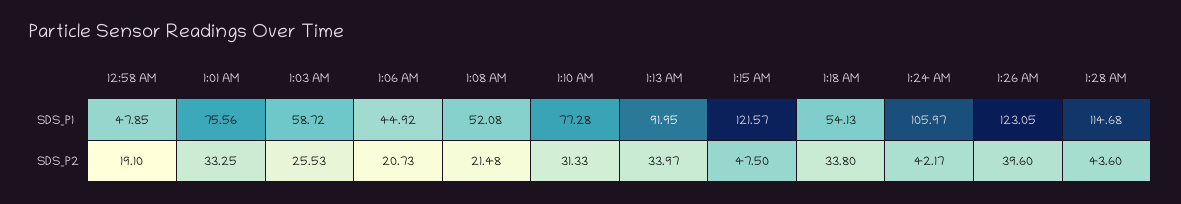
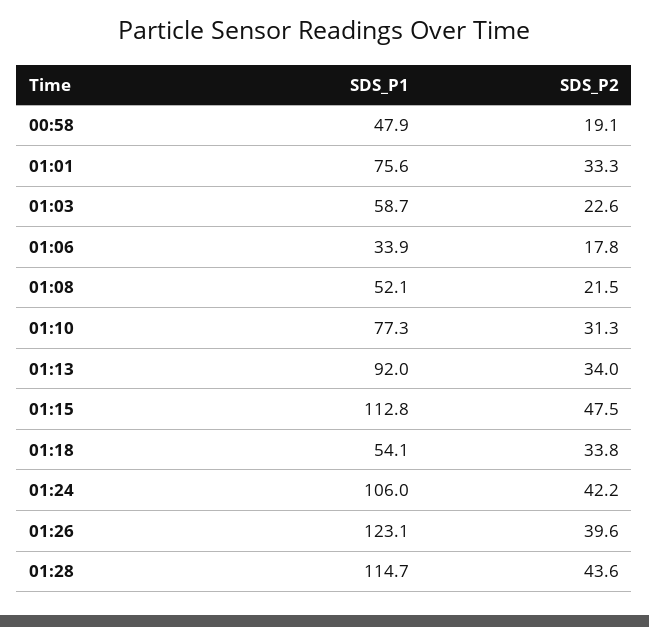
  {
    "12:58 AM": {
      "SDS_P1": 47.85,
      "SDS_P2": 19.1
    },
    "1:01 AM": {
      "SDS_P1": 75.56,
      "SDS_P2": 33.25
    },
    "1:03 AM": {
      "SDS_P1": 58.72,
-     "SDS_P2": 25.53
+     "SDS_P2": 22.6
    },
    "1:06 AM": {
-     "SDS_P1": 44.92,
+     "SDS_P1": 33.9,
-     "SDS_P2": 20.73
+     "SDS_P2": 17.8
    },
    "1:08 AM": {
      "SDS_P1": 52.08,
      "SDS_P2": 21.48
    },
    "1:10 AM": {
      "SDS_P1": 77.28,
      "SDS_P2": 31.33
    },
    "1:13 AM": {
      "SDS_P1": 91.95,
      "SDS_P2": 33.97
    },
    "1:15 AM": {
-     "SDS_P1": 121.57,
+     "SDS_P1": 112.8,
      "SDS_P2": 47.5
    },
    "1:18 AM": {
      "SDS_P1": 54.13,
      "SDS_P2": 33.8
    },
    "1:24 AM": {
      "SDS_P1": 105.97,
      "SDS_P2": 42.17
    },
    "1:26 AM": {
      "SDS_P1": 123.05,
      "SDS_P2": 39.6
    },
    "1:28 AM": {
      "SDS_P1": 114.68,
      "SDS_P2": 43.6
    }
  }

